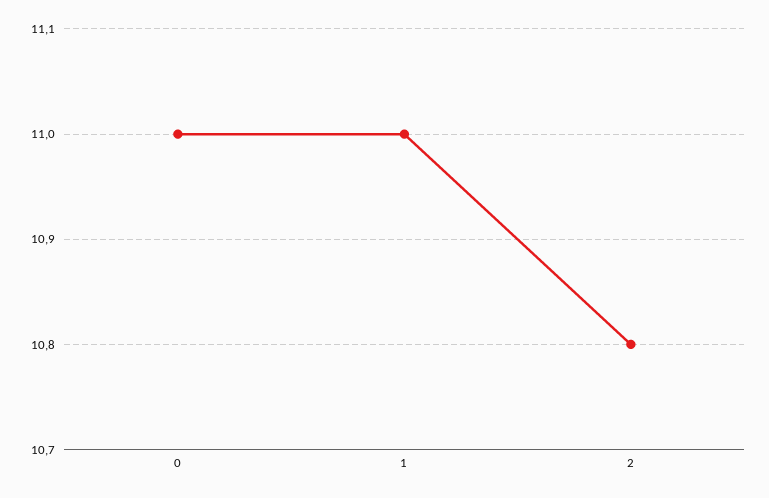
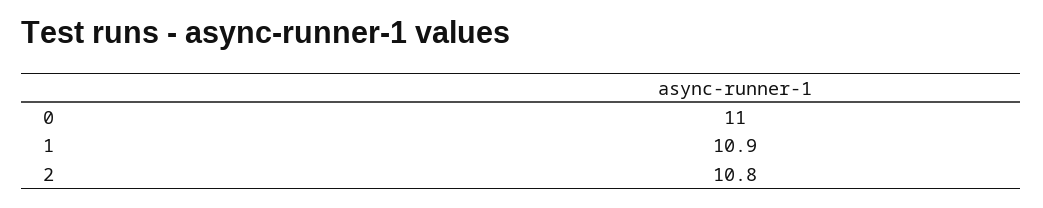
  {
    "0": 11,
-   "1": 11,
+   "1": 10.9,
    "2": 10.8
  }

